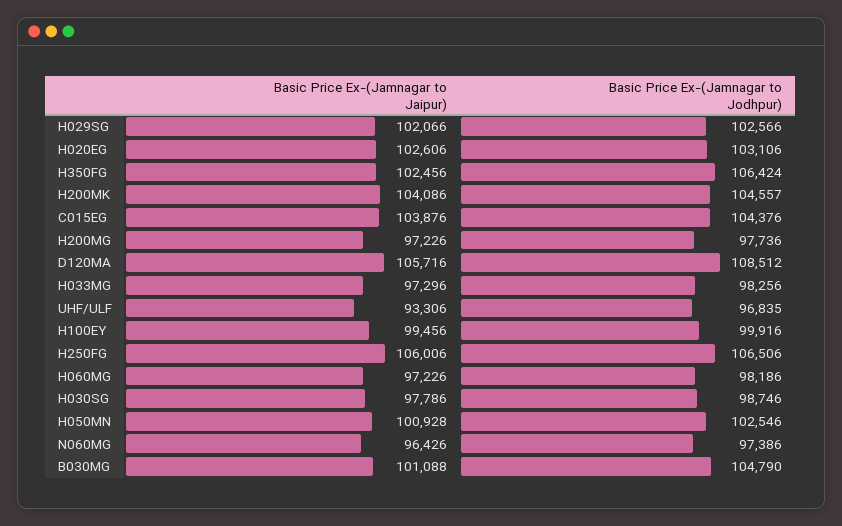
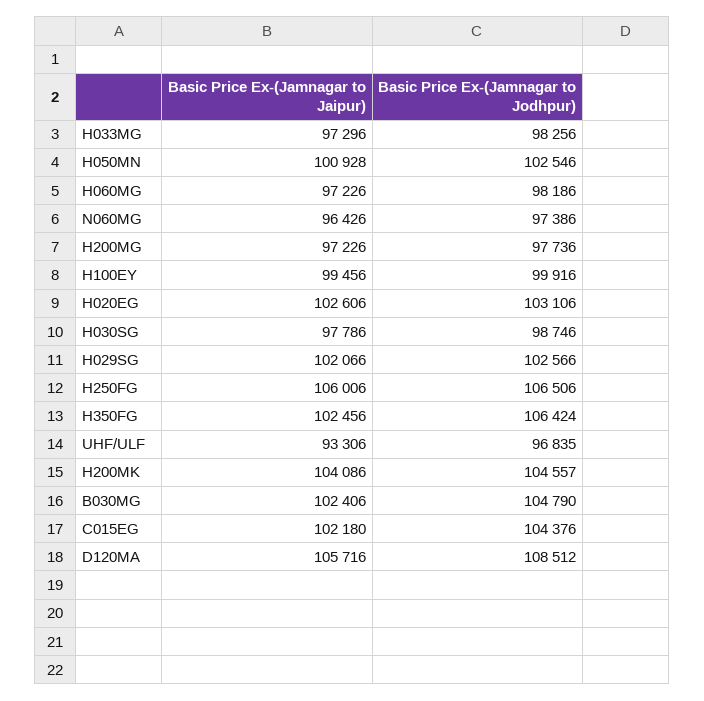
  {
    "Basic Price Ex-(Jamnagar to Jaipur)": {
      "H029SG": 102066,
      "H020EG": 102606,
      "H350FG": 102456,
      "H200MK": 104086,
-     "C015EG": 103876,
+     "C015EG": 102180,
      "H200MG": 97226,
      "D120MA": 105716,
      "H033MG": 97296,
      "UHF/ULF": 93306,
      "H100EY": 99456,
      "H250FG": 106006,
      "H060MG": 97226,
      "H030SG": 97786,
      "H050MN": 100928,
      "N060MG": 96426,
-     "B030MG": 101088
+     "B030MG": 102406
    },
    "Basic Price Ex-(Jamnagar to Jodhpur)": {
      "H029SG": 102566,
      "H020EG": 103106,
      "H350FG": 106424,
      "H200MK": 104557,
      "C015EG": 104376,
      "H200MG": 97736,
      "D120MA": 108512,
      "H033MG": 98256,
      "UHF/ULF": 96835,
      "H100EY": 99916,
      "H250FG": 106506,
      "H060MG": 98186,
      "H030SG": 98746,
      "H050MN": 102546,
      "N060MG": 97386,
      "B030MG": 104790
    }
  }

